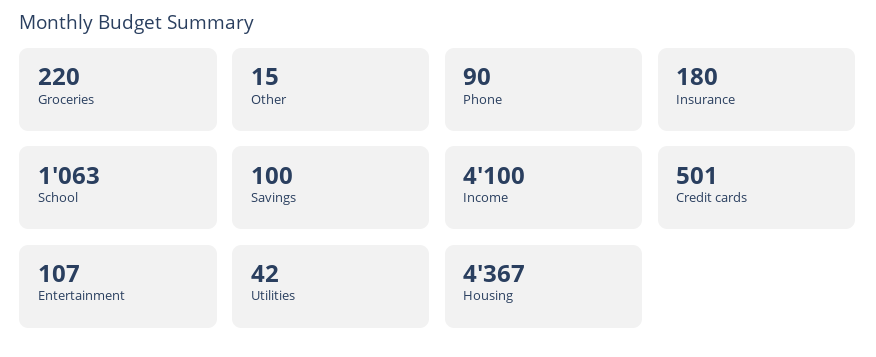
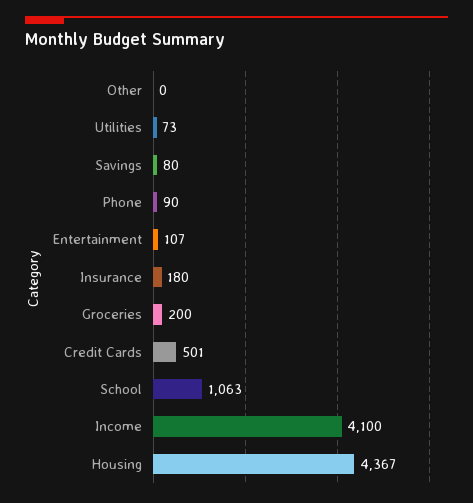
  {
-   "Groceries": 220,
+   "Groceries": 200,
-   "Other": 15,
+   "Other": 0,
    "Phone": 90,
    "Insurance": 180,
    "School": 1063,
-   "Savings": 100,
+   "Savings": 80,
    "Income": 4100,
    "Credit cards": 501,
    "Entertainment": 107,
-   "Utilities": 42,
+   "Utilities": 73,
    "Housing": 4367
  }

